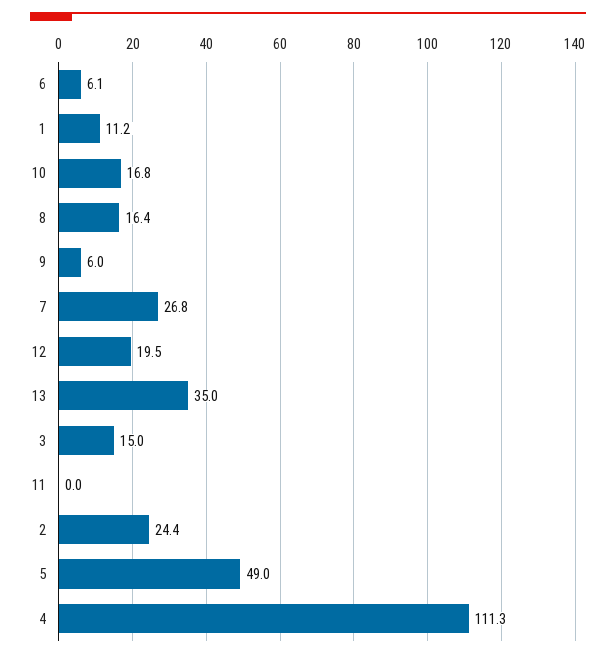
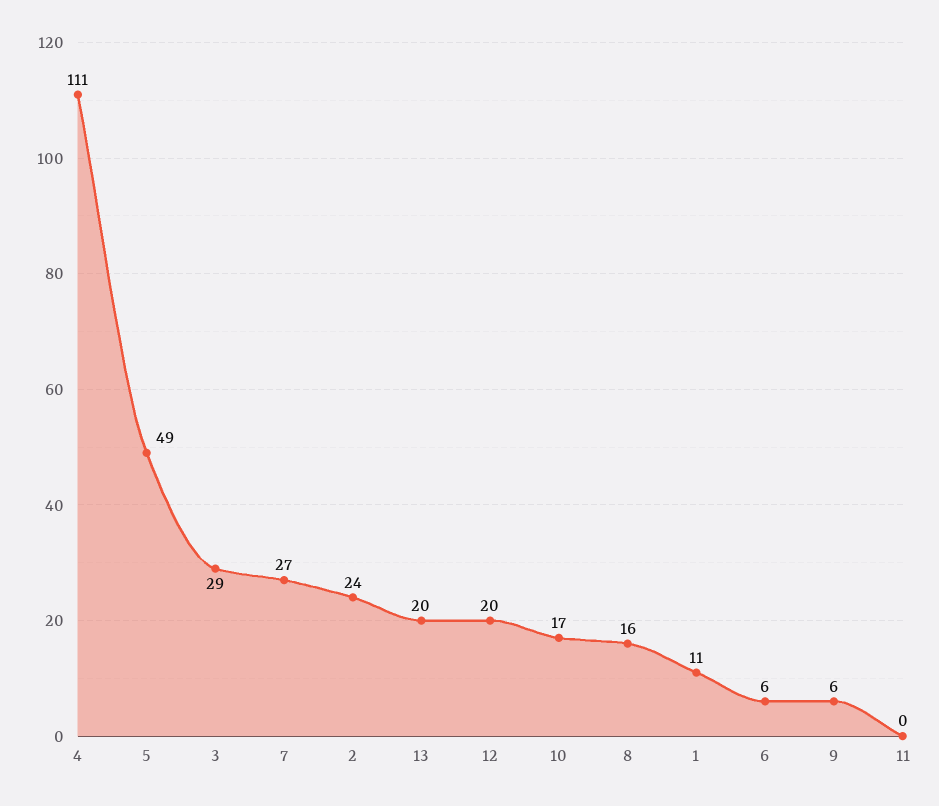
  {
    "6": 6.1,
    "1": 11.2,
    "10": 16.8,
    "8": 16.4,
    "9": 6,
    "7": 26.8,
    "12": 19.5,
-   "13": 35,
+   "13": 20,
-   "3": 15,
+   "3": 29,
    "11": 0,
    "2": 24.4,
    "5": 49,
    "4": 111.3
  }

